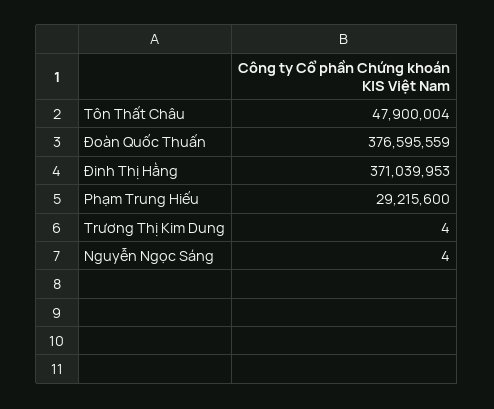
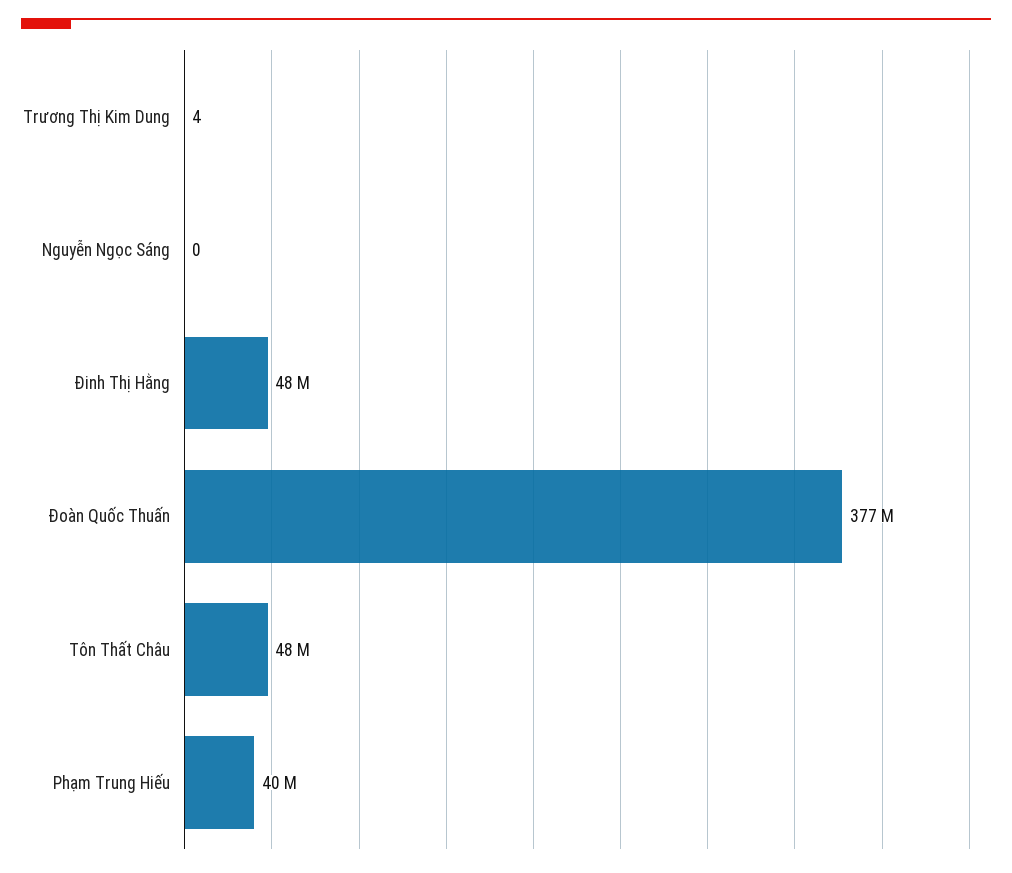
  {
    "Tôn Thất Châu": 47900004,
    "Đoàn Quốc Thuấn": 376595559,
-   "Đinh Thị Hằng": 371039953,
+   "Đinh Thị Hằng": 48000000,
-   "Phạm Trung Hiếu": 29215600,
+   "Phạm Trung Hiếu": 40000000,
    "Trương Thị Kim Dung": 4,
-   "Nguyễn Ngọc Sáng": 4
+   "Nguyễn Ngọc Sáng": 0
  }

